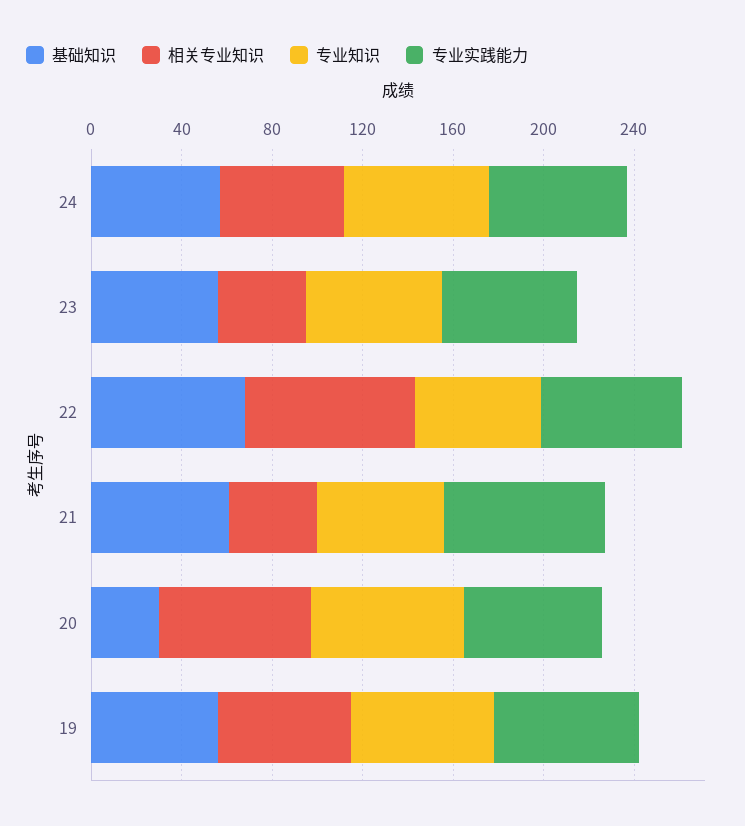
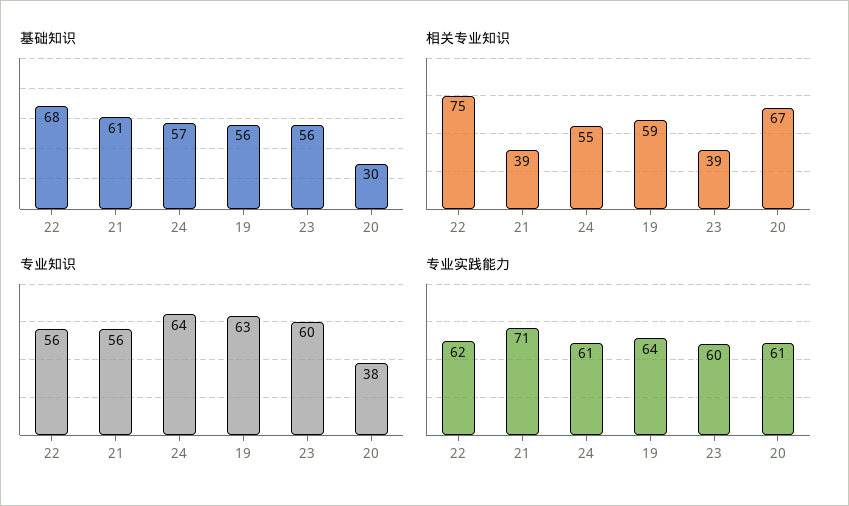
  {
    "基础知识": {
      "24": 57,
      "23": 56,
      "22": 68,
      "21": 61,
      "20": 30,
      "19": 56
    },
    "相关专业知识": {
      "24": 55,
      "23": 39,
      "22": 75,
      "21": 39,
      "20": 67,
      "19": 59
    },
    "专业知识": {
      "24": 64,
      "23": 60,
      "22": 56,
      "21": 56,
-     "20": 70,
+     "20": 38,
      "19": 63
    },
    "专业实践能力": {
      "24": 61,
      "23": 60,
      "22": 62,
      "21": 71,
      "20": 61,
      "19": 64
    }
  }

